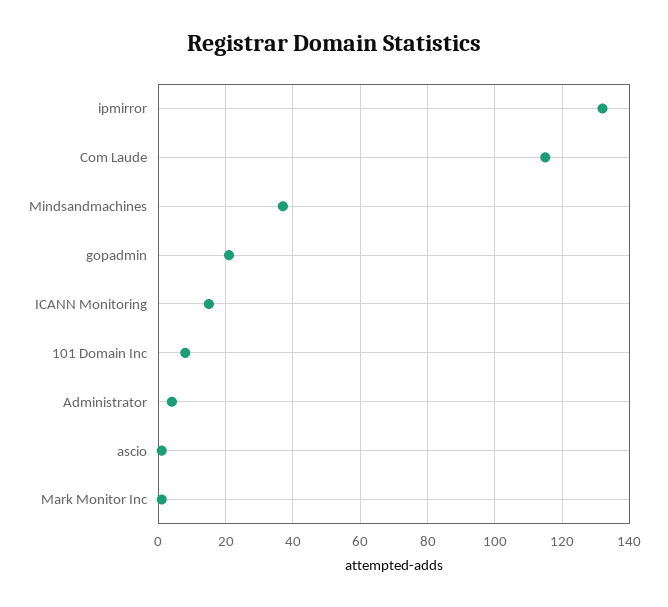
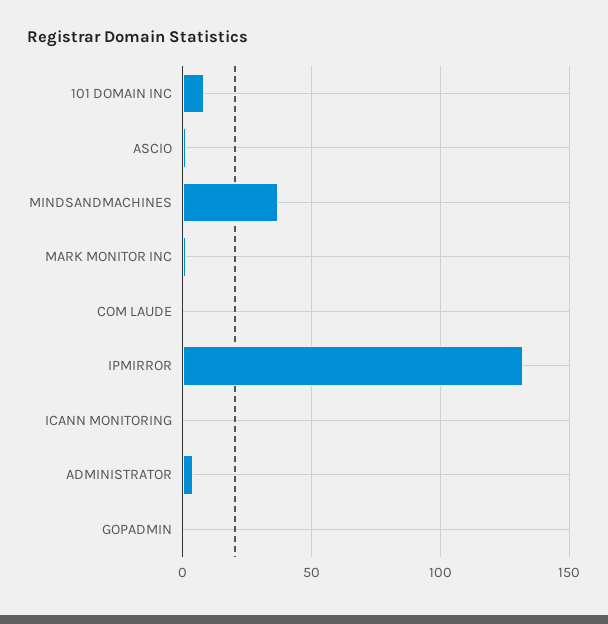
  {
    "ipmirror": 130,
-   "Com Laude": 115,
+   "Com Laude": 0,
    "Mindsandmachines": 35,
-   "gopadmin": 20,
+   "gopadmin": 0,
-   "ICANN Monitoring": 15,
+   "ICANN Monitoring": 0,
    "101 Domain Inc": 10,
    "Administrator": 5,
    "ascio": 0,
    "Mark Monitor Inc": 0
  }

